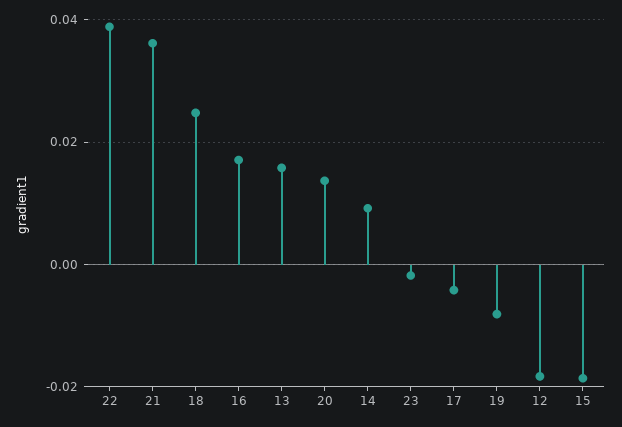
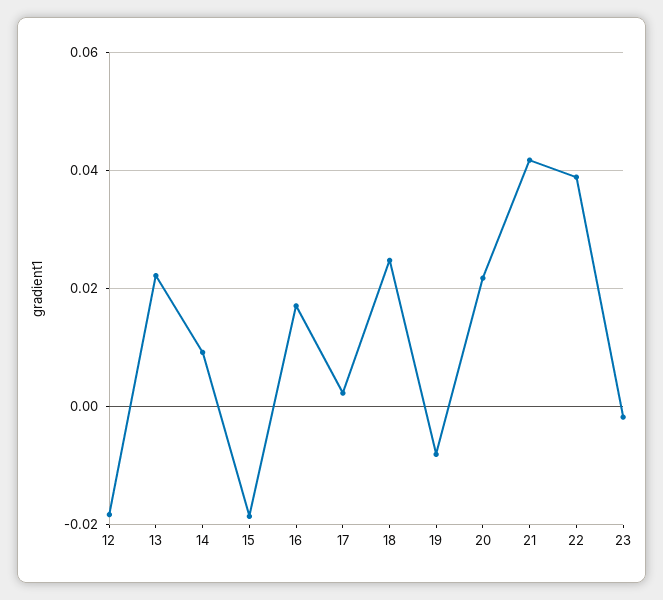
  {
    "22": 0.038,
-   "21": 0.036,
+   "21": 0.042,
    "18": 0.024,
    "16": 0.018,
-   "13": 0.016,
+   "13": 0.022,
-   "20": 0.014,
+   "20": 0.022,
    "14": 0.01,
    "23": -0.002,
-   "17": -0.004,
+   "17": 0.002,
    "19": -0.008,
    "12": -0.018,
    "15": -0.018
  }

